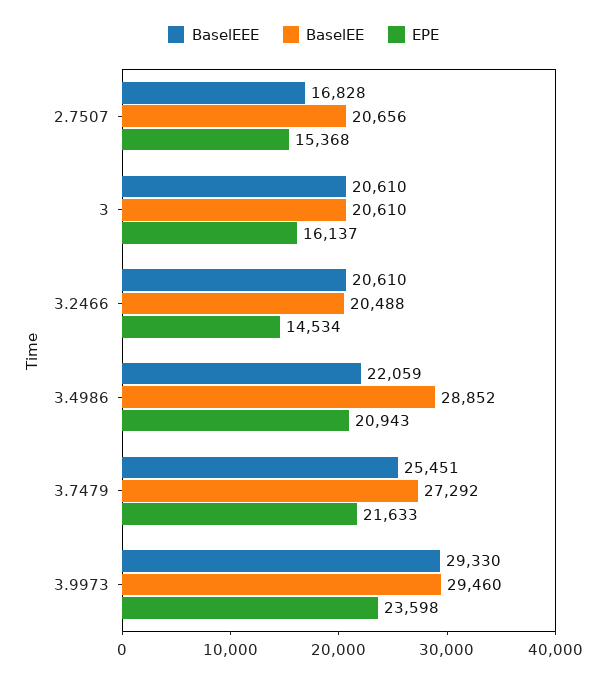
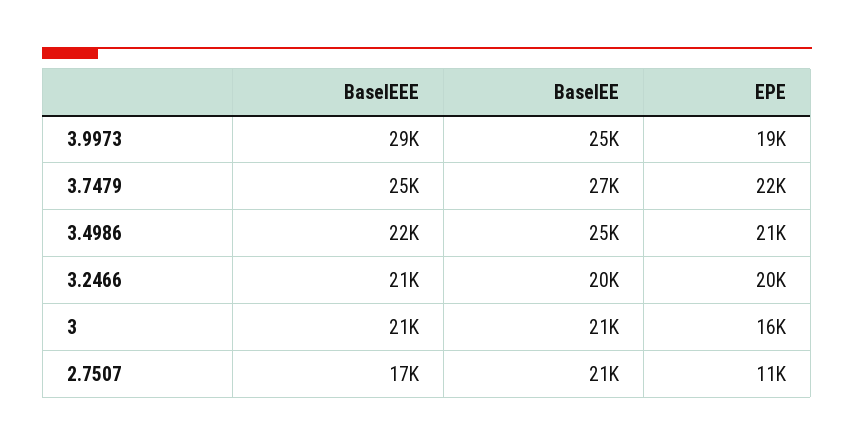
  {
    "BaselEEE": {
      "2.7507": 16828,
      "3": 20610,
      "3.2466": 20610,
      "3.4986": 22059,
      "3.7479": 25451,
      "3.9973": 29330
    },
    "BaselEE": {
      "2.7507": 20656,
      "3": 20610,
      "3.2466": 20488,
-     "3.4986": 28852,
+     "3.4986": 25000,
      "3.7479": 27292,
-     "3.9973": 29460
+     "3.9973": 25000
    },
    "EPE": {
-     "2.7507": 15368,
+     "2.7507": 11000,
      "3": 16137,
-     "3.2466": 14534,
+     "3.2466": 20000,
      "3.4986": 20943,
      "3.7479": 21633,
-     "3.9973": 23598
+     "3.9973": 19000
    }
  }

